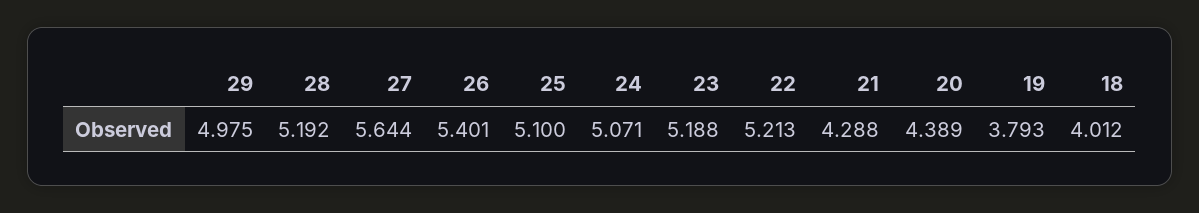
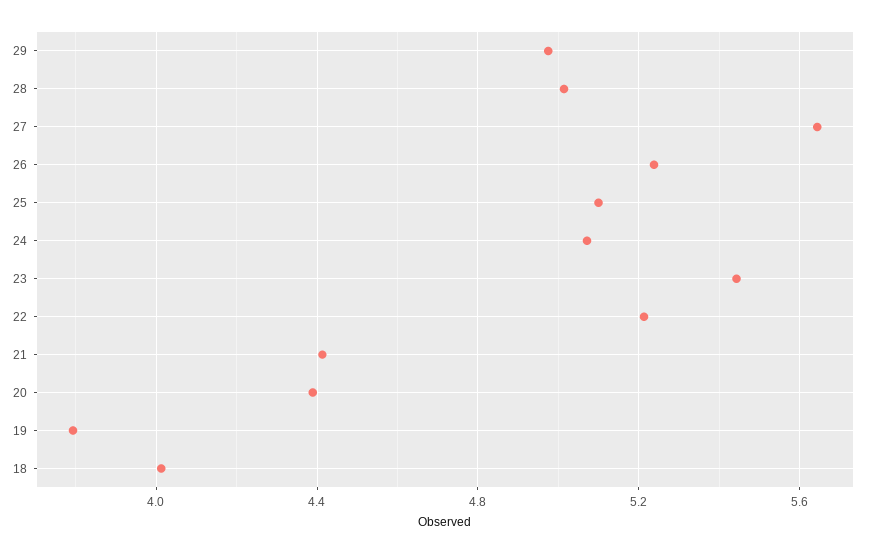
  {
    "29": 4.975,
-   "28": 5.192,
+   "28": 5,
    "27": 5.644,
-   "26": 5.401,
+   "26": 5.25,
    "25": 5.1,
    "24": 5.071,
-   "23": 5.188,
+   "23": 5.45,
    "22": 5.213,
-   "21": 4.288,
+   "21": 4.4,
    "20": 4.389,
    "19": 3.793,
    "18": 4.012
  }

